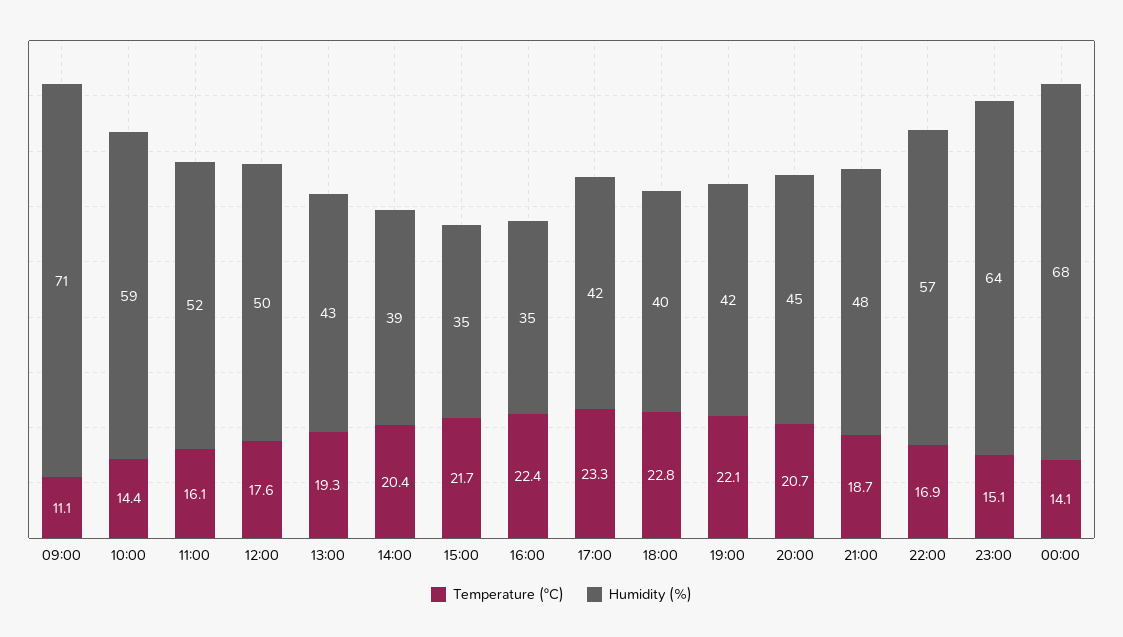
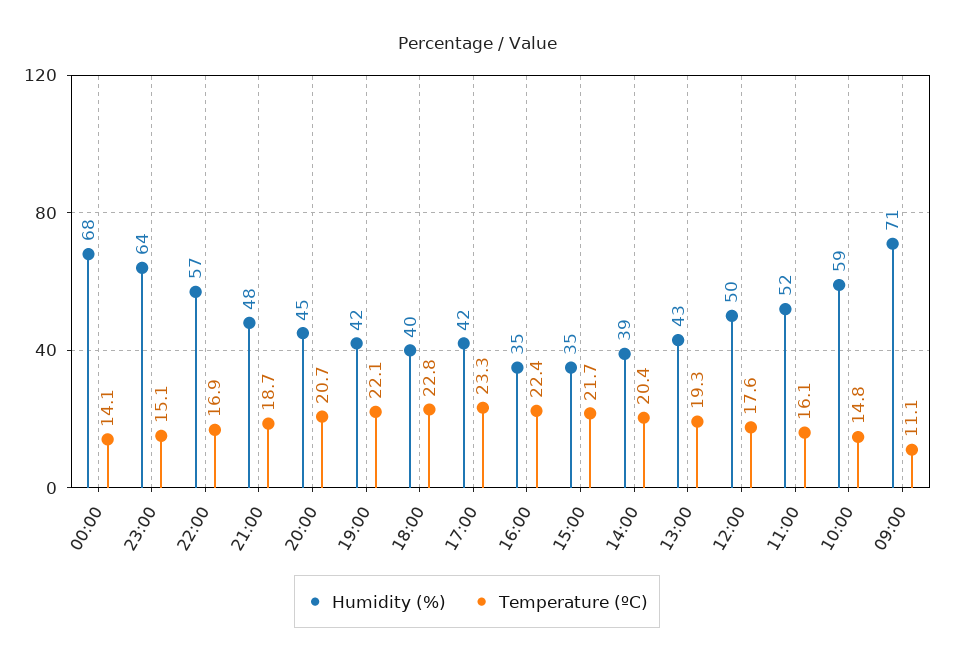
  {
    "Temperature (ºC)": {
      "09:00": 11.1,
-     "10:00": 14.4,
+     "10:00": 14.8,
      "11:00": 16.1,
      "12:00": 17.6,
      "13:00": 19.3,
      "14:00": 20.4,
      "15:00": 21.7,
      "16:00": 22.4,
      "17:00": 23.3,
      "18:00": 22.8,
      "19:00": 22.1,
      "20:00": 20.7,
      "21:00": 18.7,
      "22:00": 16.9,
      "23:00": 15.1,
      "00:00": 14.1
    },
    "Humidity (%)": {
      "09:00": 71,
      "10:00": 59,
      "11:00": 52,
      "12:00": 50,
      "13:00": 43,
      "14:00": 39,
      "15:00": 35,
      "16:00": 35,
      "17:00": 42,
      "18:00": 40,
      "19:00": 42,
      "20:00": 45,
      "21:00": 48,
      "22:00": 57,
      "23:00": 64,
      "00:00": 68
    }
  }

